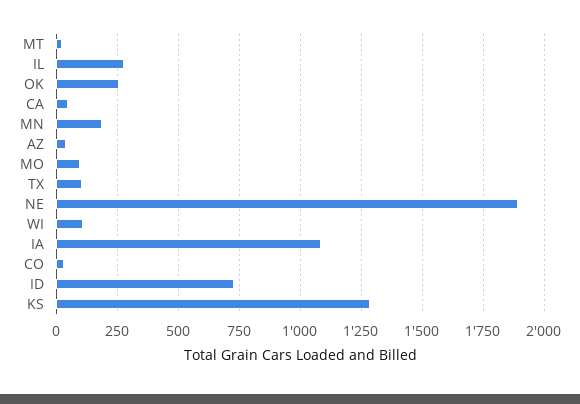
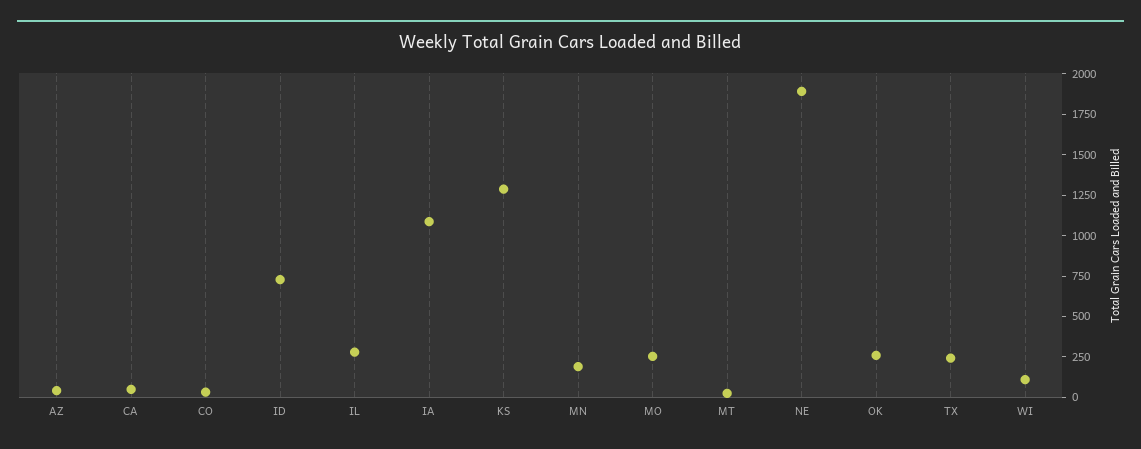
  {
    "MT": 25,
    "IL": 275,
    "OK": 250,
    "CA": 50,
    "MN": 200,
    "AZ": 50,
-   "MO": 100,
+   "MO": 250,
-   "TX": 100,
+   "TX": 250,
    "NE": 1900,
    "WI": 100,
    "IA": 1075,
    "CO": 25,
    "ID": 725,
    "KS": 1300
  }

